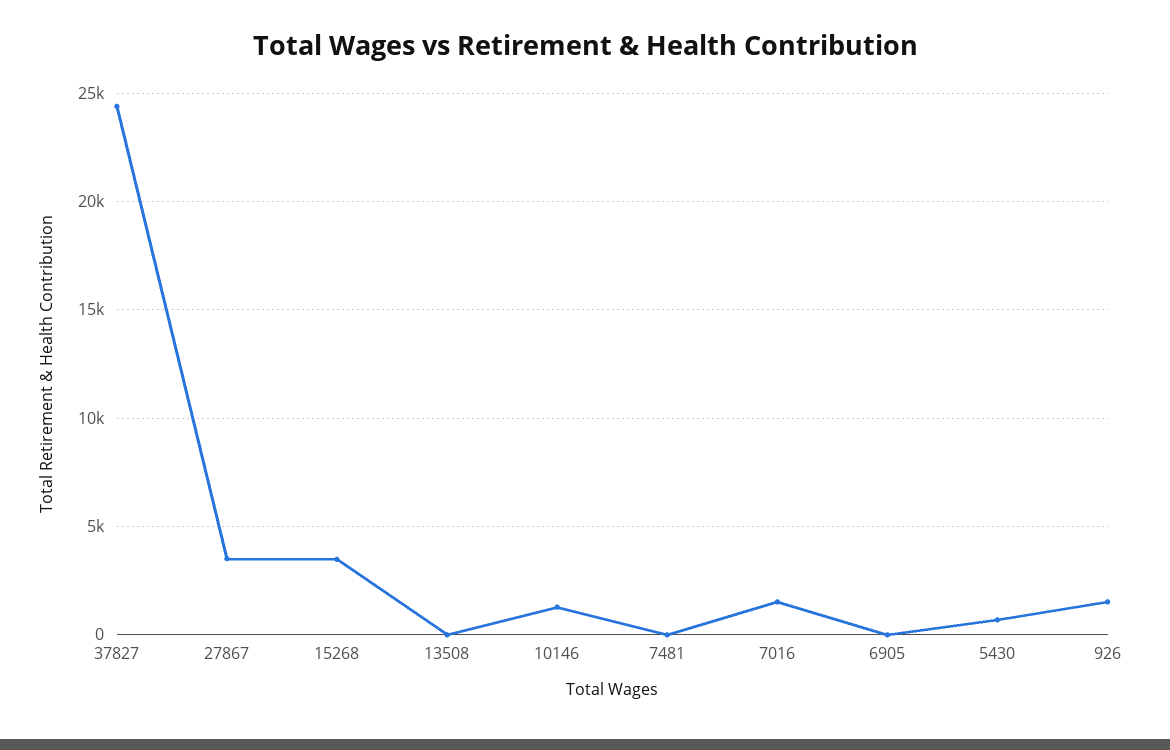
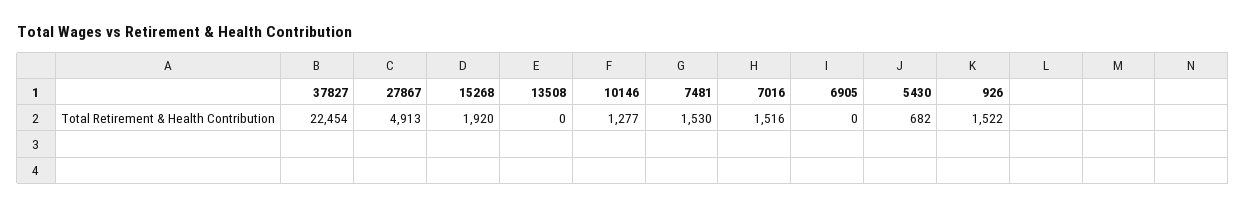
  {
-   "37827": 24500,
+   "37827": 22454,
-   "27867": 3500,
+   "27867": 4913,
-   "15268": 3500,
+   "15268": 1920,
    "13508": 0,
    "10146": 1277,
-   "7481": 0,
+   "7481": 1530,
    "7016": 1516,
    "6905": 0,
    "5430": 682,
    "926": 1522
  }

